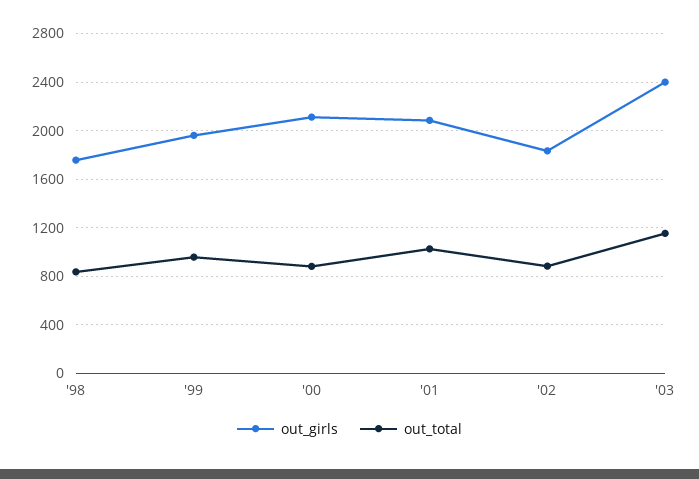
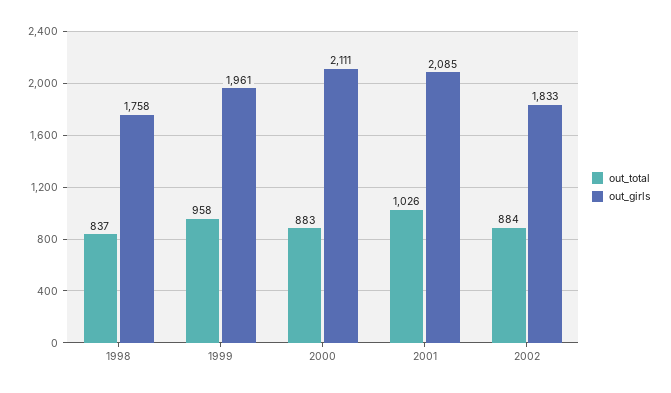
  {
    "out_girls": {
      "'98": 1758,
      "'99": 1961,
      "'00": 2111,
      "'01": 2085,
-     "'02": 1833,
+     "'02": 1833
-     "'03": 2400
    },
    "out_total": {
      "'98": 837,
      "'99": 958,
      "'00": 883,
      "'01": 1026,
-     "'02": 884,
+     "'02": 884
-     "'03": 1150
    }
  }

